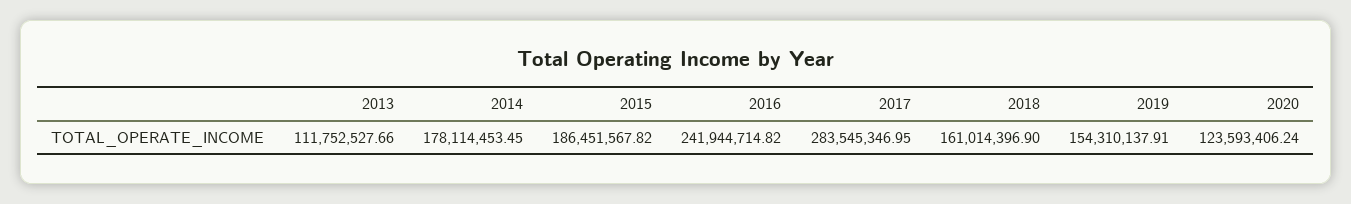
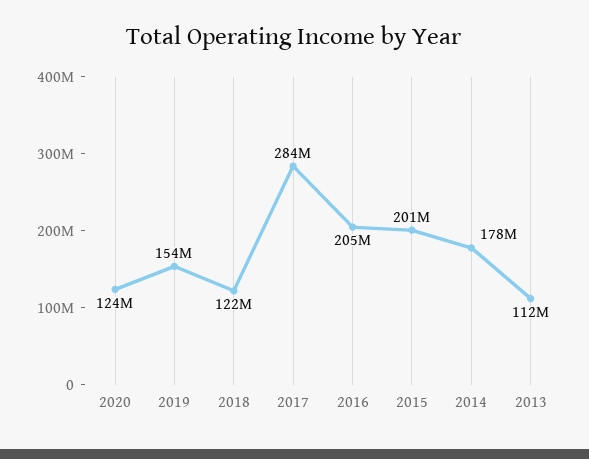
  {
    "2013": 111752527.66,
    "2014": 178114453.45,
-   "2015": 186451567.82,
+   "2015": 201000000,
-   "2016": 241944714.82,
+   "2016": 205000000,
    "2017": 283545346.95,
-   "2018": 161014396.9,
+   "2018": 122000000,
    "2019": 154310137.91,
    "2020": 123593406.24
  }

